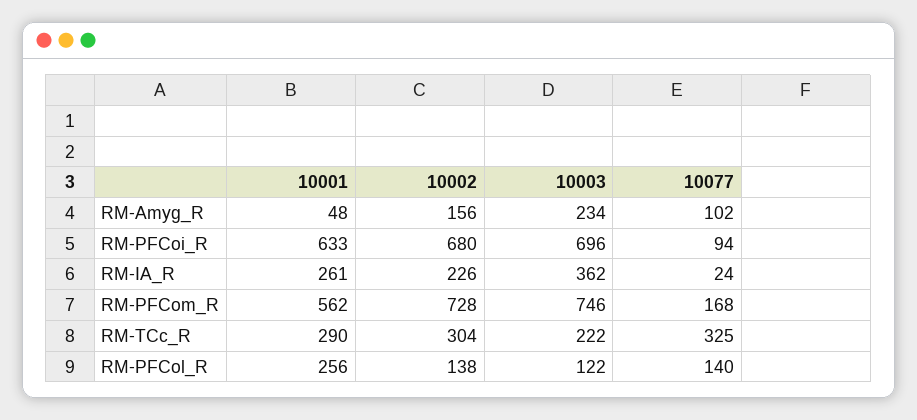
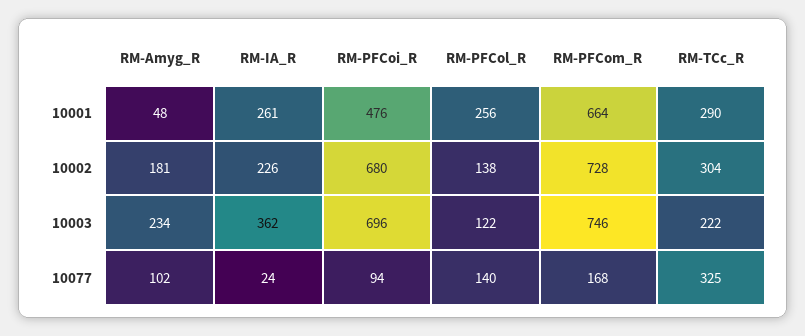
  {
    "10001": {
      "RM-Amyg_R": 48,
-     "RM-PFCoi_R": 633,
+     "RM-PFCoi_R": 476,
      "RM-IA_R": 261,
-     "RM-PFCom_R": 562,
+     "RM-PFCom_R": 664,
      "RM-TCc_R": 290,
      "RM-PFCol_R": 256
    },
    "10002": {
-     "RM-Amyg_R": 156,
+     "RM-Amyg_R": 181,
      "RM-PFCoi_R": 680,
      "RM-IA_R": 226,
      "RM-PFCom_R": 728,
      "RM-TCc_R": 304,
      "RM-PFCol_R": 138
    },
    "10003": {
      "RM-Amyg_R": 234,
      "RM-PFCoi_R": 696,
      "RM-IA_R": 362,
      "RM-PFCom_R": 746,
      "RM-TCc_R": 222,
      "RM-PFCol_R": 122
    },
    "10077": {
      "RM-Amyg_R": 102,
      "RM-PFCoi_R": 94,
      "RM-IA_R": 24,
      "RM-PFCom_R": 168,
      "RM-TCc_R": 325,
      "RM-PFCol_R": 140
    }
  }

